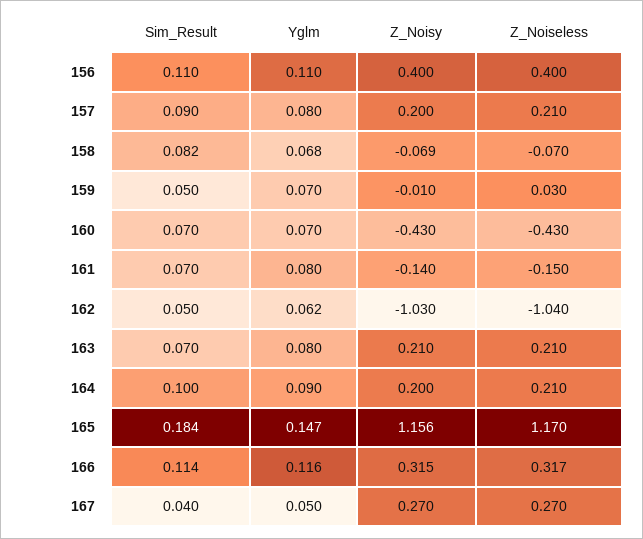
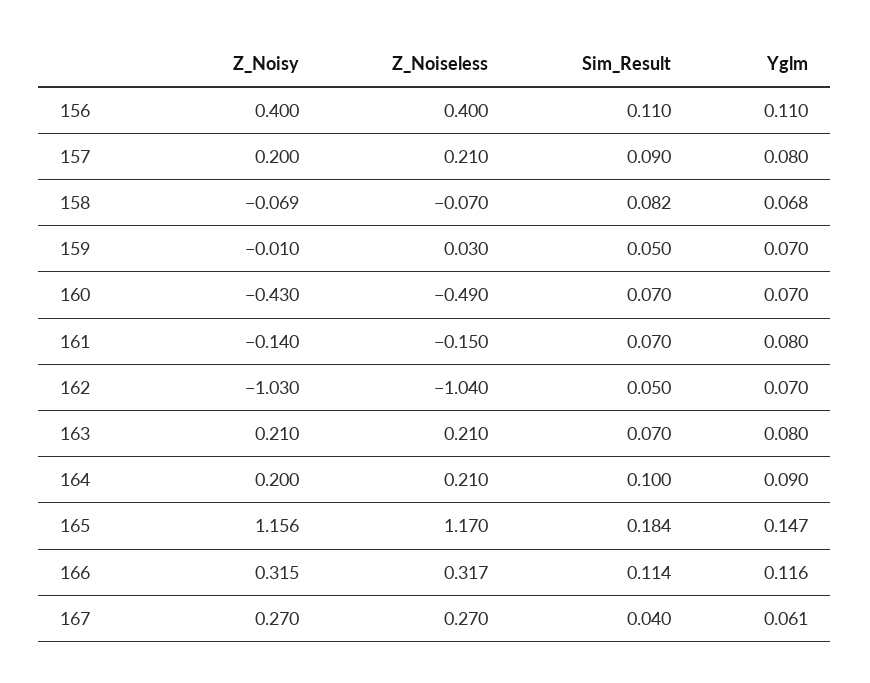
  {
    "Sim_Result": {
      "156": 0.11,
      "157": 0.09,
      "158": 0.082,
      "159": 0.05,
      "160": 0.07,
      "161": 0.07,
      "162": 0.05,
      "163": 0.07,
      "164": 0.1,
      "165": 0.184,
      "166": 0.114,
      "167": 0.04
    },
    "Yglm": {
      "156": 0.11,
      "157": 0.08,
      "158": 0.068,
      "159": 0.07,
      "160": 0.07,
      "161": 0.08,
-     "162": 0.062,
+     "162": 0.07,
      "163": 0.08,
      "164": 0.09,
      "165": 0.147,
      "166": 0.116,
-     "167": 0.05
+     "167": 0.061
    },
    "Z_Noisy": {
      "156": 0.4,
      "157": 0.2,
      "158": -0.069,
      "159": -0.01,
      "160": -0.43,
      "161": -0.14,
      "162": -1.03,
      "163": 0.21,
      "164": 0.2,
      "165": 1.156,
      "166": 0.315,
      "167": 0.27
    },
    "Z_Noiseless": {
      "156": 0.4,
      "157": 0.21,
      "158": -0.07,
      "159": 0.03,
-     "160": -0.43,
+     "160": -0.49,
      "161": -0.15,
      "162": -1.04,
      "163": 0.21,
      "164": 0.21,
      "165": 1.17,
      "166": 0.317,
      "167": 0.27
    }
  }

